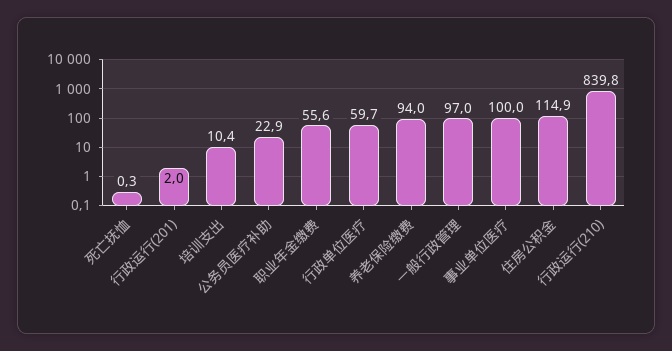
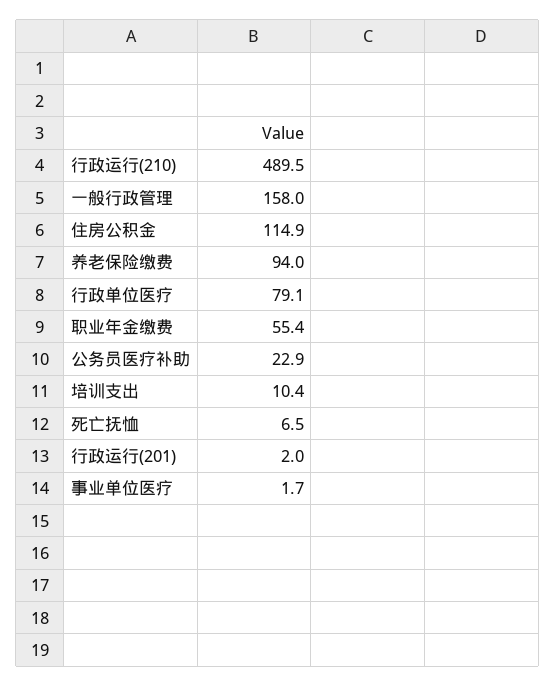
  {
-   "死亡抚恤": 0.3,
+   "死亡抚恤": 6.5,
    "行政运行(201)": 2,
    "培训支出": 10.4,
    "公务员医疗补助": 22.9,
-   "职业年金缴费": 55.6,
+   "职业年金缴费": 55.4,
-   "行政单位医疗": 59.7,
+   "行政单位医疗": 79.1,
    "养老保险缴费": 94,
-   "一般行政管理": 97,
+   "一般行政管理": 158,
-   "事业单位医疗": 100,
+   "事业单位医疗": 1.7,
    "住房公积金": 114.9,
-   "行政运行(210)": 839.8
+   "行政运行(210)": 489.5
  }

